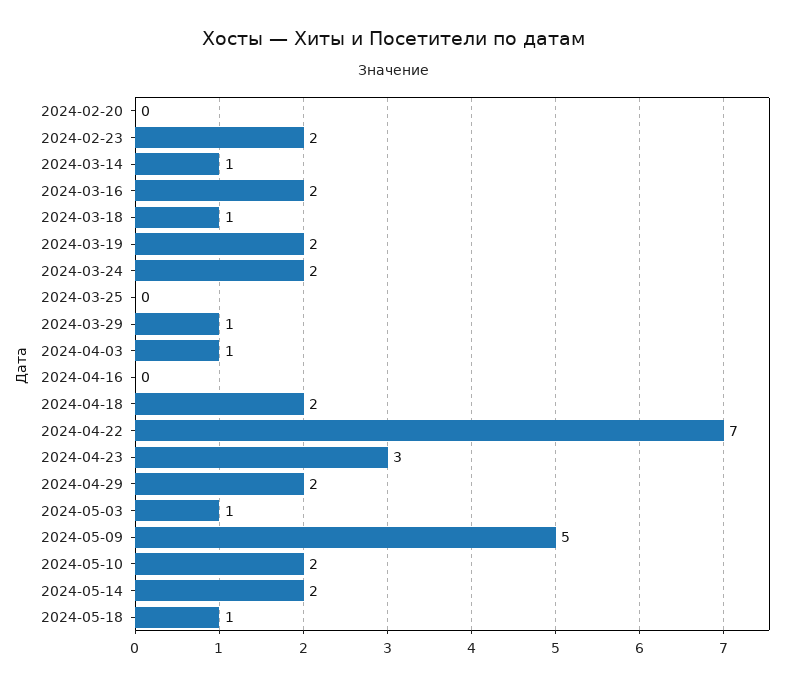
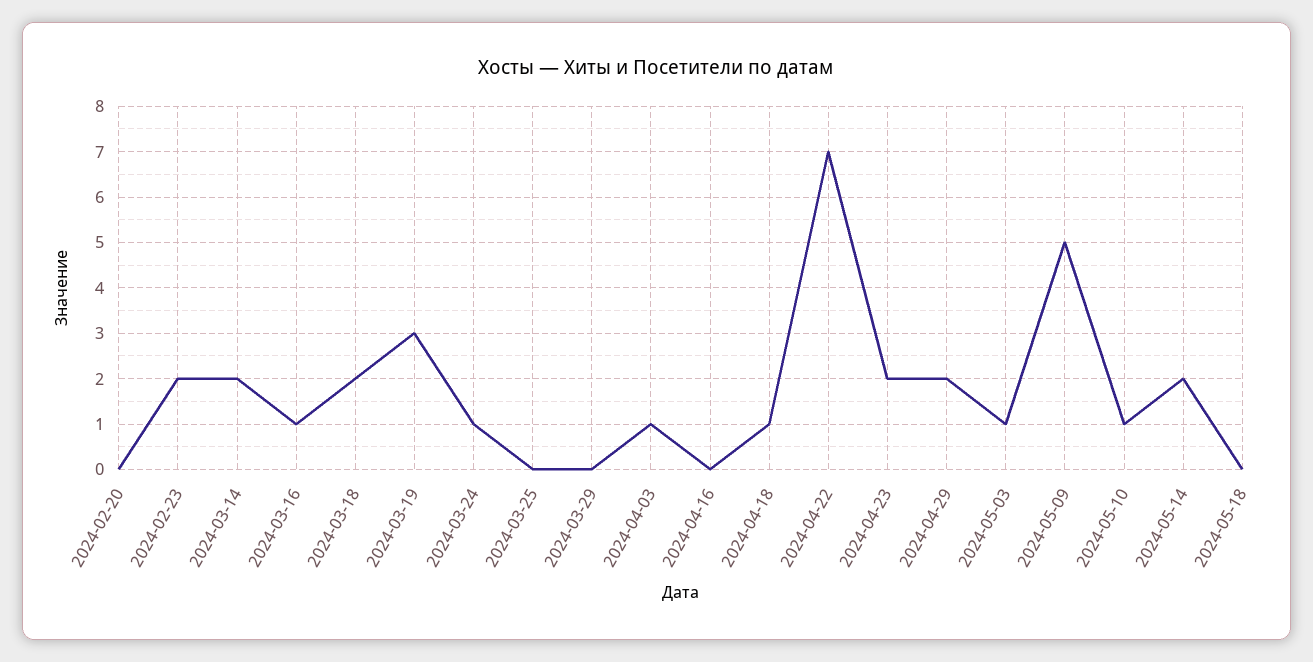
  {
    "2024-02-20": 0,
    "2024-02-23": 2,
-   "2024-03-14": 1,
+   "2024-03-14": 2,
-   "2024-03-16": 2,
+   "2024-03-16": 1,
-   "2024-03-18": 1,
+   "2024-03-18": 2,
-   "2024-03-19": 2,
+   "2024-03-19": 3,
-   "2024-03-24": 2,
+   "2024-03-24": 1,
    "2024-03-25": 0,
-   "2024-03-29": 1,
+   "2024-03-29": 0,
    "2024-04-03": 1,
    "2024-04-16": 0,
-   "2024-04-18": 2,
+   "2024-04-18": 1,
    "2024-04-22": 7,
-   "2024-04-23": 3,
+   "2024-04-23": 2,
    "2024-04-29": 2,
    "2024-05-03": 1,
    "2024-05-09": 5,
-   "2024-05-10": 2,
+   "2024-05-10": 1,
    "2024-05-14": 2,
-   "2024-05-18": 1
+   "2024-05-18": 0
  }

